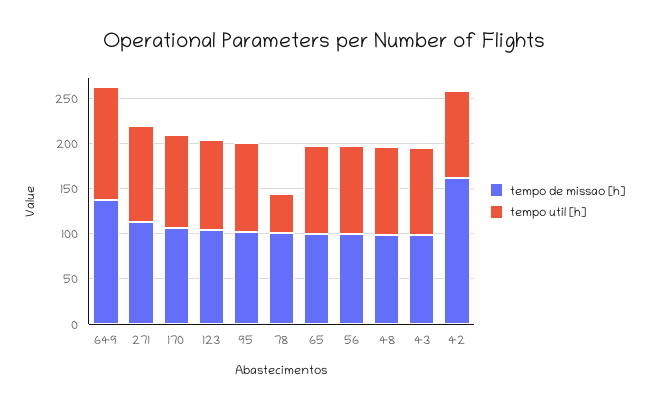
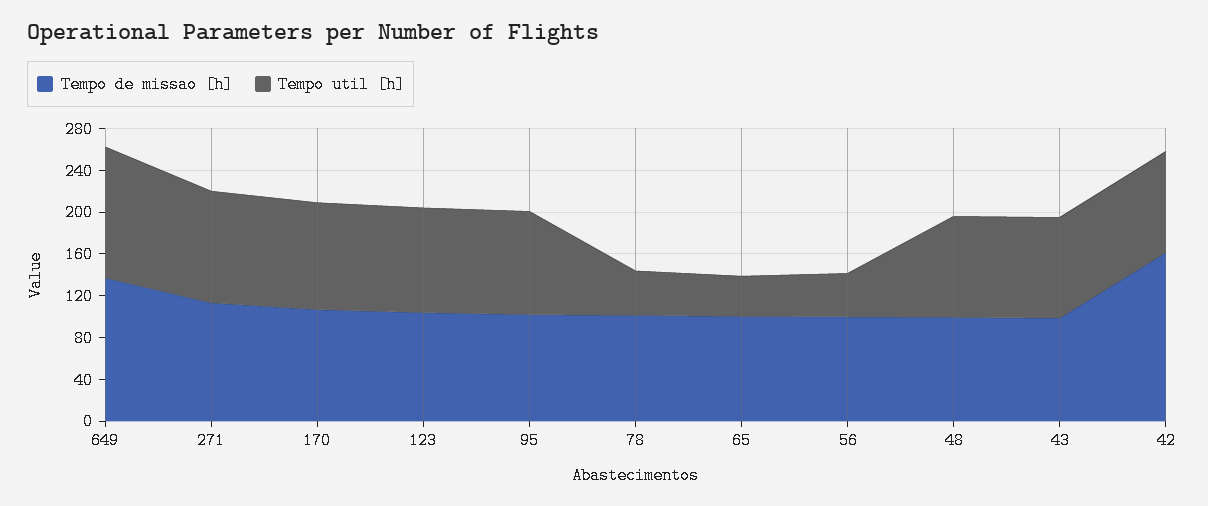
  {
    "tempo de missao [h]": {
      "649": 140,
      "271": 110,
      "170": 110,
      "123": 100,
      "95": 100,
      "78": 100,
      "65": 100,
      "56": 100,
      "48": 100,
      "43": 100,
      "42": 160
    },
    "tempo util [h]": {
      "649": 130,
      "271": 110,
      "170": 100,
      "123": 100,
      "95": 100,
      "78": 40,
-     "65": 100,
+     "65": 40,
-     "56": 100,
+     "56": 40,
      "48": 100,
      "43": 100,
      "42": 100
    }
  }

